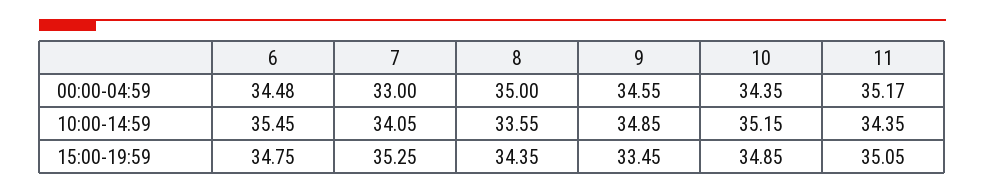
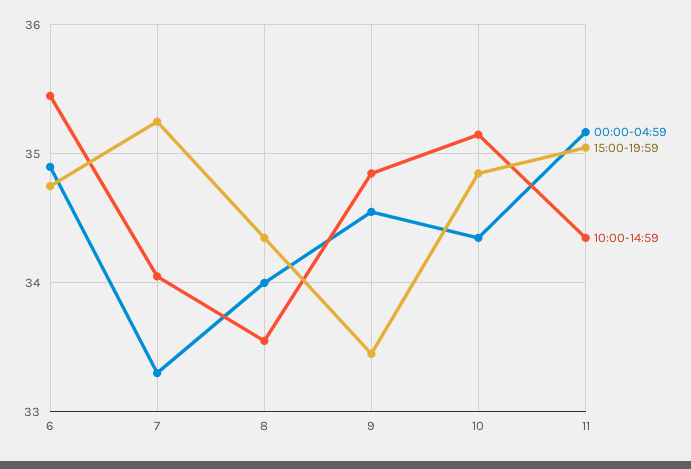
  {
    "00:00-04:59": {
-     "6": 34.48,
+     "6": 34.9,
-     "7": 33,
+     "7": 33.3,
-     "8": 35,
+     "8": 34,
      "9": 34.55,
      "10": 34.35,
      "11": 35.17
    },
    "10:00-14:59": {
      "6": 35.45,
      "7": 34.05,
      "8": 33.55,
      "9": 34.85,
      "10": 35.15,
      "11": 34.35
    },
    "15:00-19:59": {
      "6": 34.75,
      "7": 35.25,
      "8": 34.35,
      "9": 33.45,
      "10": 34.85,
      "11": 35.05
    }
  }

